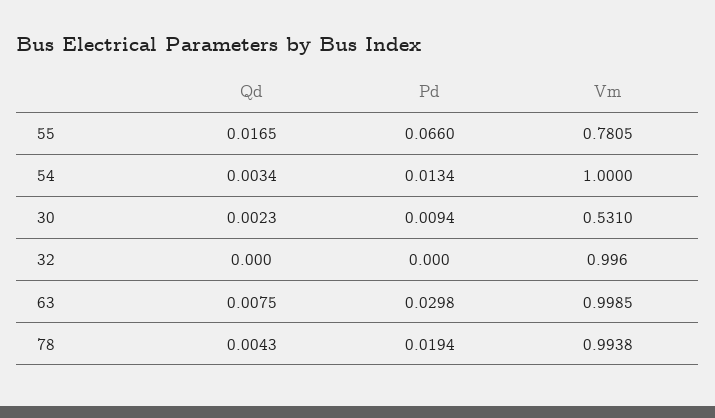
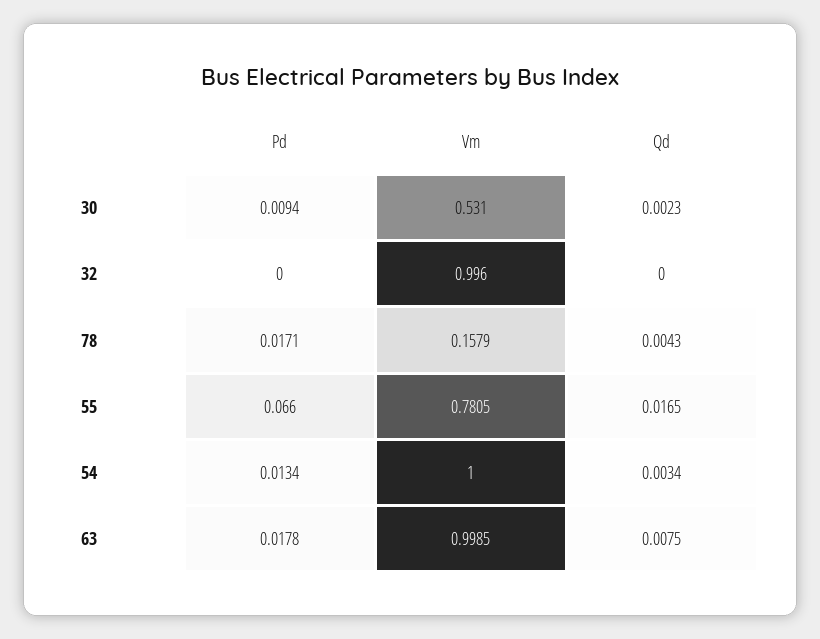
  {
    "Qd": {
      "55": 0.0165,
      "54": 0.0034,
      "30": 0.0023,
      "32": 0,
      "63": 0.0075,
      "78": 0.0043
    },
    "Pd": {
      "55": 0.066,
      "54": 0.0134,
      "30": 0.0094,
      "32": 0,
-     "63": 0.0298,
+     "63": 0.0178,
-     "78": 0.0194
+     "78": 0.0171
    },
    "Vm": {
      "55": 0.7805,
      "54": 1,
      "30": 0.531,
      "32": 0.996,
      "63": 0.9985,
-     "78": 0.9938
+     "78": 0.1579
    }
  }

